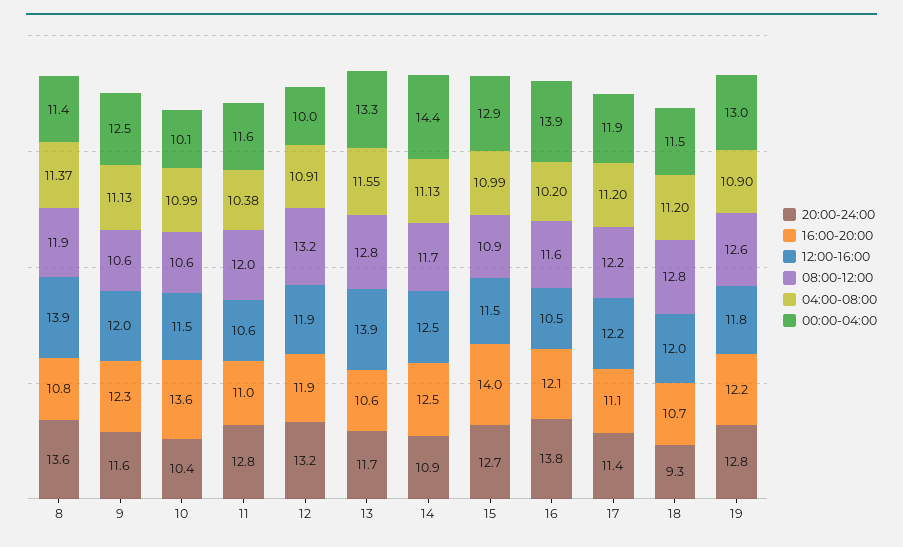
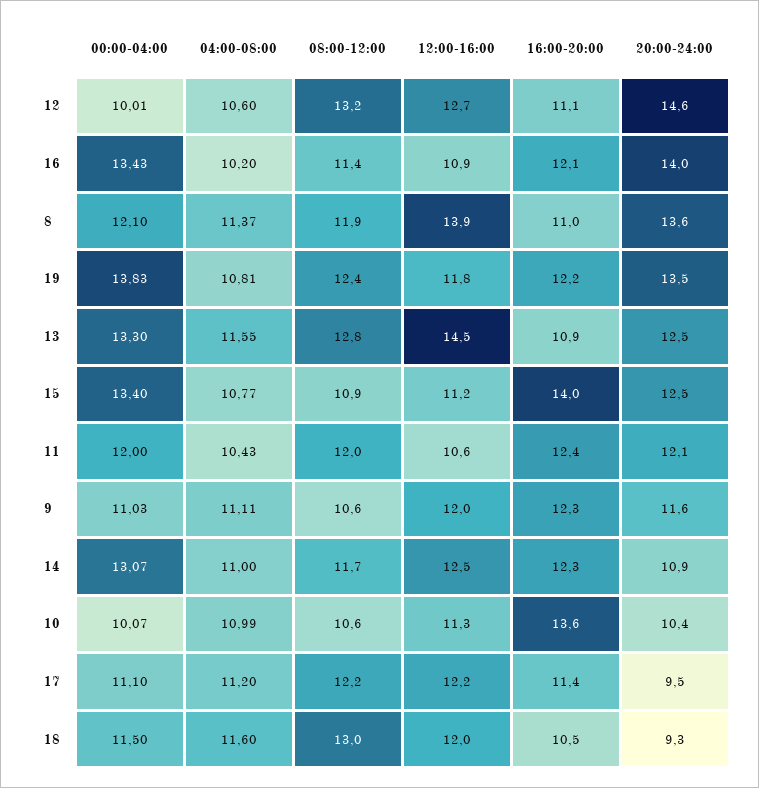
  {
    "20:00-24:00": {
      "8": 13.6,
      "9": 11.6,
      "10": 10.4,
-     "11": 12.8,
+     "11": 12.1,
-     "12": 13.2,
+     "12": 14.6,
-     "13": 11.7,
+     "13": 12.5,
      "14": 10.9,
-     "15": 12.7,
+     "15": 12.5,
-     "16": 13.8,
+     "16": 14,
-     "17": 11.4,
+     "17": 9.5,
      "18": 9.3,
-     "19": 12.8
+     "19": 13.5
    },
    "16:00-20:00": {
-     "8": 10.8,
+     "8": 11,
      "9": 12.3,
      "10": 13.6,
-     "11": 11,
+     "11": 12.4,
-     "12": 11.9,
+     "12": 11.1,
-     "13": 10.6,
+     "13": 10.9,
-     "14": 12.5,
+     "14": 12.3,
      "15": 14,
      "16": 12.1,
-     "17": 11.1,
+     "17": 11.4,
-     "18": 10.7,
+     "18": 10.5,
      "19": 12.2
    },
    "12:00-16:00": {
      "8": 13.9,
      "9": 12,
-     "10": 11.5,
+     "10": 11.3,
      "11": 10.6,
-     "12": 11.9,
+     "12": 12.7,
-     "13": 13.9,
+     "13": 14.5,
      "14": 12.5,
-     "15": 11.5,
+     "15": 11.2,
-     "16": 10.5,
+     "16": 10.9,
      "17": 12.2,
      "18": 12,
      "19": 11.8
    },
    "08:00-12:00": {
      "8": 11.9,
      "9": 10.6,
      "10": 10.6,
      "11": 12,
      "12": 13.2,
      "13": 12.8,
      "14": 11.7,
      "15": 10.9,
-     "16": 11.6,
+     "16": 11.4,
      "17": 12.2,
-     "18": 12.8,
+     "18": 13,
-     "19": 12.6
+     "19": 12.4
    },
    "04:00-08:00": {
      "8": 11.37,
-     "9": 11.13,
+     "9": 11.11,
      "10": 10.99,
-     "11": 10.38,
+     "11": 10.43,
-     "12": 10.91,
+     "12": 10.6,
      "13": 11.55,
-     "14": 11.13,
+     "14": 11,
-     "15": 10.99,
+     "15": 10.77,
      "16": 10.2,
      "17": 11.2,
-     "18": 11.2,
+     "18": 11.6,
-     "19": 10.9
+     "19": 10.81
    },
    "00:00-04:00": {
-     "8": 11.4,
+     "8": 12.1,
-     "9": 12.5,
+     "9": 11.03,
      "10": 10.07,
-     "11": 11.6,
+     "11": 12,
      "12": 10.01,
      "13": 13.3,
-     "14": 14.4,
+     "14": 13.07,
-     "15": 12.9,
+     "15": 13.4,
-     "16": 13.9,
+     "16": 13.43,
-     "17": 11.9,
+     "17": 11.1,
      "18": 11.5,
-     "19": 13
+     "19": 13.83
    }
  }

